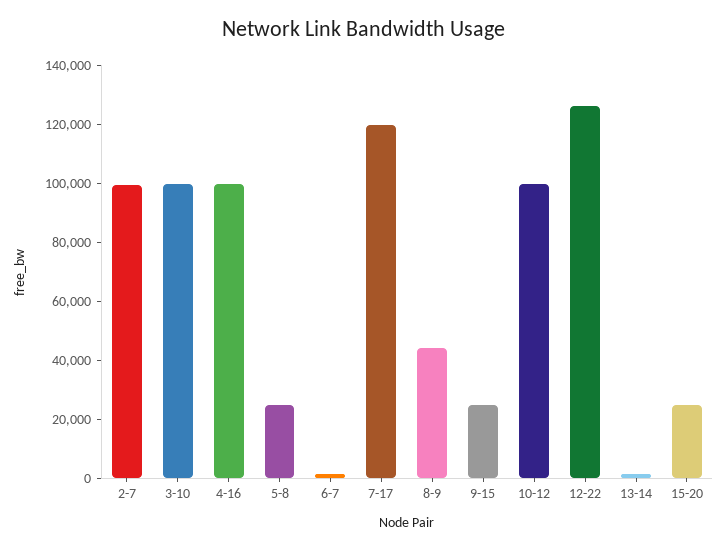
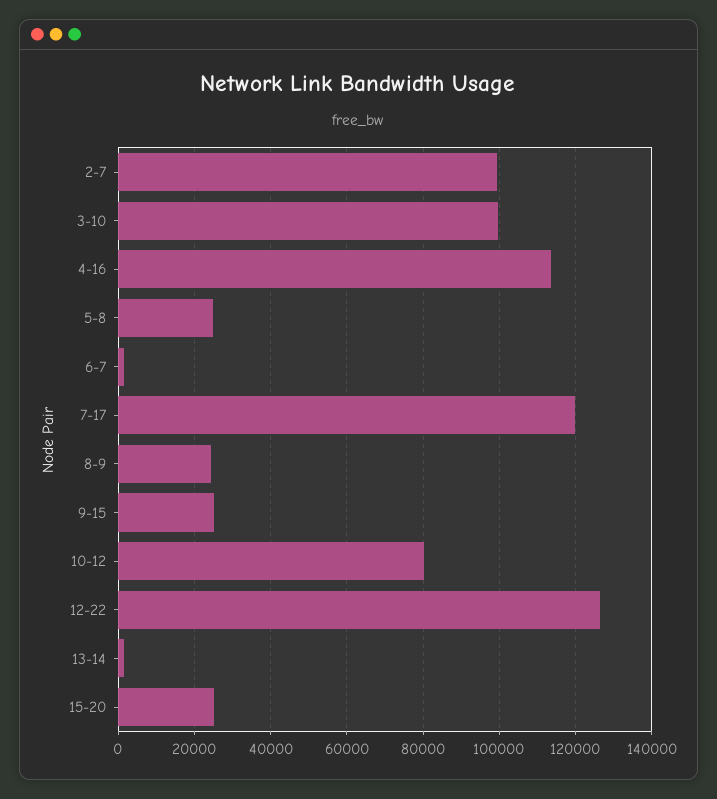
  {
    "2-7": 100000,
    "3-10": 100000,
-   "4-16": 100000,
+   "4-16": 114000,
    "5-8": 24000,
    "6-7": 2000,
    "7-17": 120000,
-   "8-9": 45000,
+   "8-9": 24000,
    "9-15": 26000,
-   "10-12": 100000,
+   "10-12": 80000,
    "12-22": 126000,
    "13-14": 2000,
    "15-20": 24000
  }

